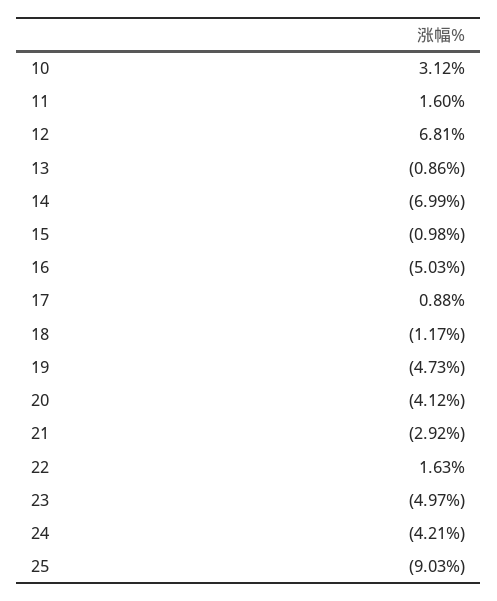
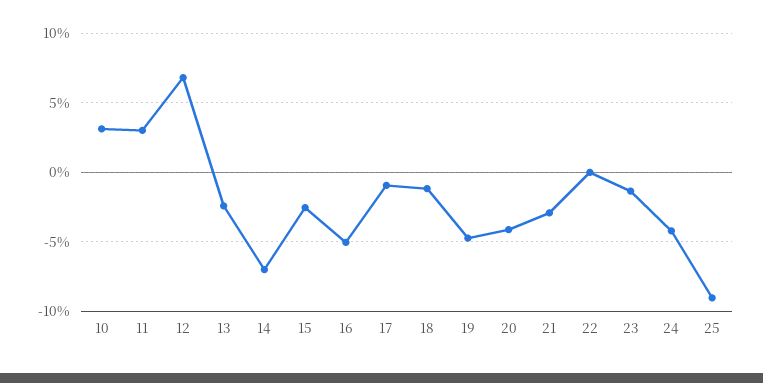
  {
    "10": 3.12,
-   "11": 1.6,
+   "11": 3,
    "12": 6.81,
-   "13": -0.86,
+   "13": -2.5,
    "14": -6.99,
-   "15": -0.98,
+   "15": -2.5,
    "16": -5.03,
-   "17": 0.88,
+   "17": -1,
    "18": -1.17,
    "19": -4.73,
    "20": -4.12,
    "21": -2.92,
-   "22": 1.63,
+   "22": 0,
-   "23": -4.97,
+   "23": -1.5,
    "24": -4.21,
    "25": -9.03
  }

